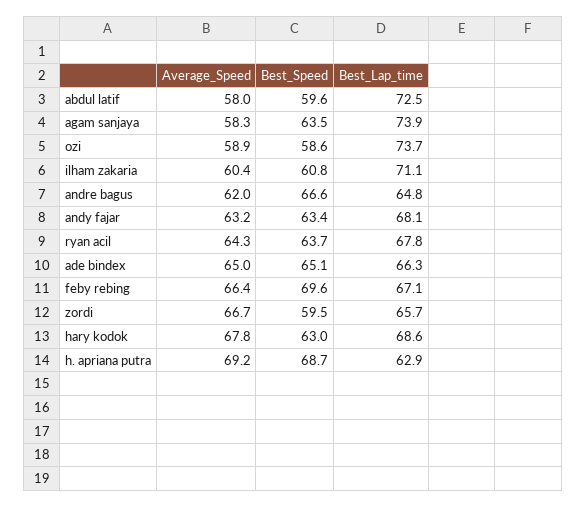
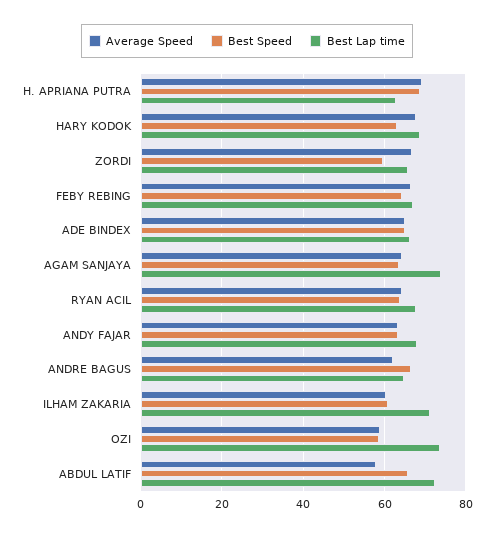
  {
    "Average_Speed": {
      "abdul latif": 58,
-     "agam sanjaya": 58.3,
+     "agam sanjaya": 64,
      "ozi": 58.9,
      "ilham zakaria": 60.4,
      "andre bagus": 62,
      "andy fajar": 63.2,
      "ryan acil": 64.3,
      "ade bindex": 65,
      "feby rebing": 66.4,
      "zordi": 66.7,
      "hary kodok": 67.8,
      "h. apriana putra": 69.2
    },
    "Best_Speed": {
-     "abdul latif": 59.6,
+     "abdul latif": 66,
      "agam sanjaya": 63.5,
      "ozi": 58.6,
      "ilham zakaria": 60.8,
      "andre bagus": 66.6,
      "andy fajar": 63.4,
      "ryan acil": 63.7,
      "ade bindex": 65.1,
-     "feby rebing": 69.6,
+     "feby rebing": 64,
      "zordi": 59.5,
      "hary kodok": 63,
      "h. apriana putra": 68.7
    },
    "Best_Lap_time": {
      "abdul latif": 72.5,
      "agam sanjaya": 73.9,
      "ozi": 73.7,
      "ilham zakaria": 71.1,
      "andre bagus": 64.8,
      "andy fajar": 68.1,
      "ryan acil": 67.8,
      "ade bindex": 66.3,
      "feby rebing": 67.1,
      "zordi": 65.7,
      "hary kodok": 68.6,
      "h. apriana putra": 62.9
    }
  }

